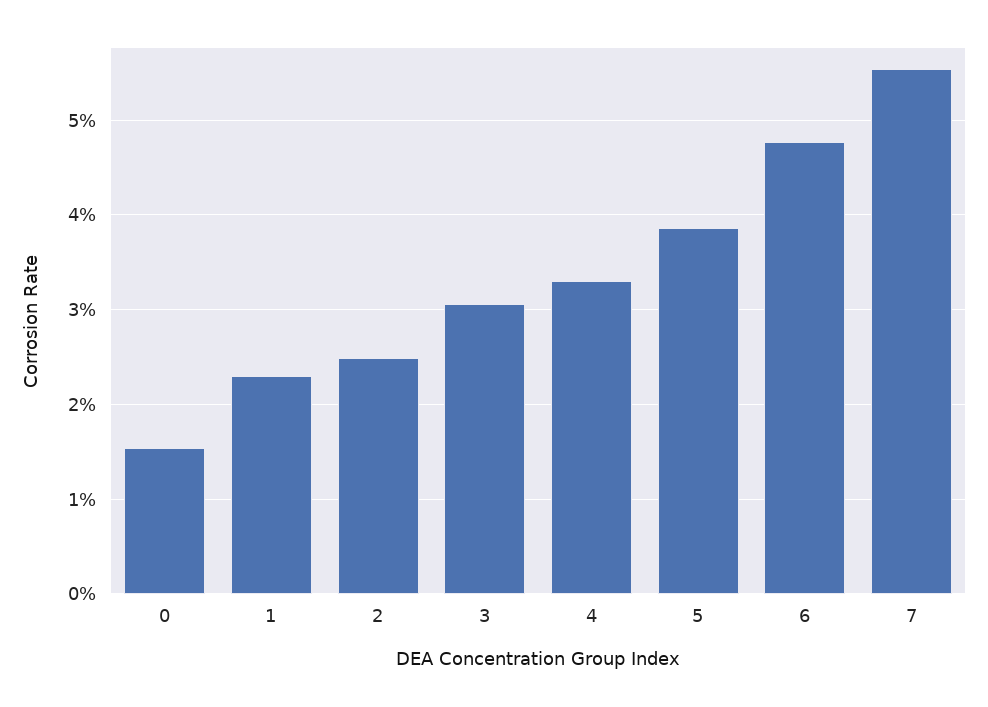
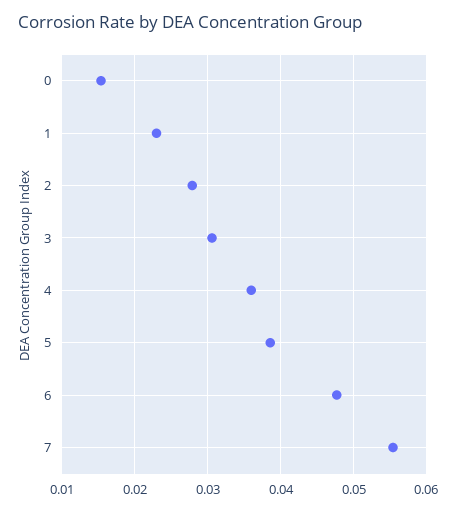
  {
    "0": 0.015,
    "1": 0.023,
-   "2": 0.025,
+   "2": 0.028,
    "3": 0.031,
-   "4": 0.033,
+   "4": 0.036,
    "5": 0.039,
    "6": 0.048,
    "7": 0.055
  }

